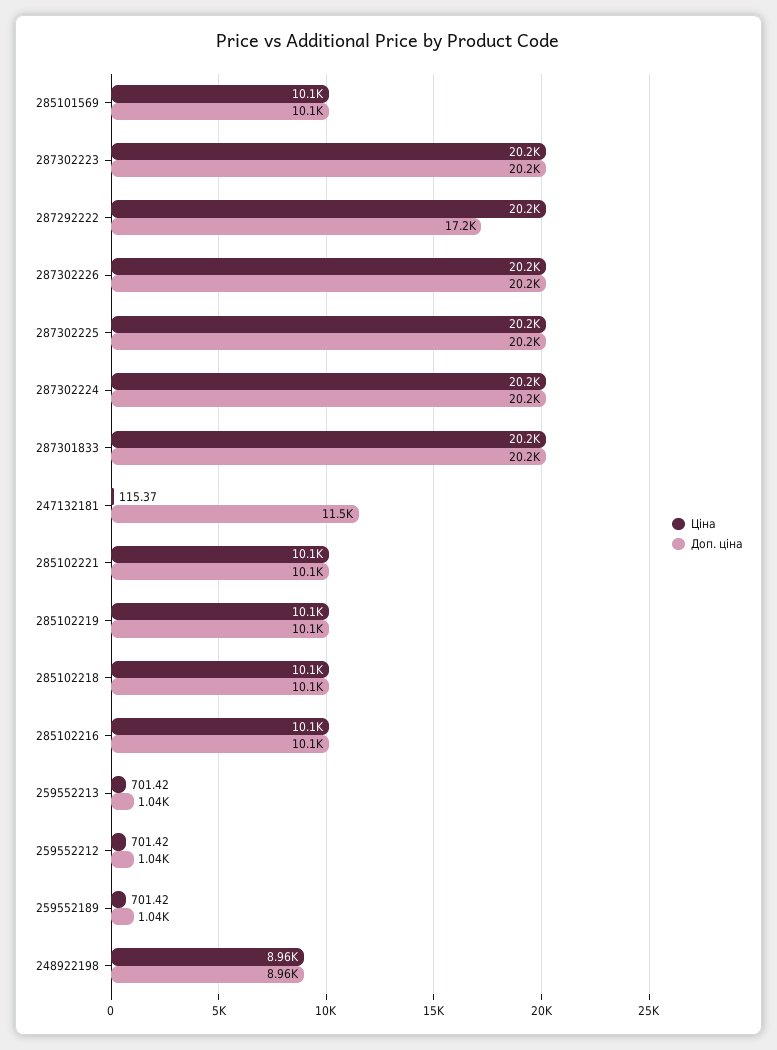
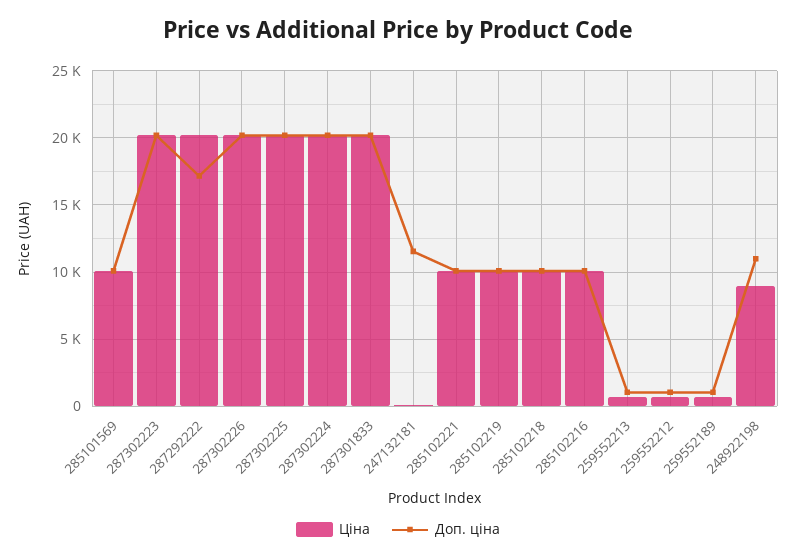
  {
    "Ціна": {
      "285101569": 10100,
      "287302223": 20200,
      "287292222": 20200,
      "287302226": 20200,
      "287302225": 20200,
      "287302224": 20200,
      "287301833": 20200,
      "247132181": 115.37,
      "285102221": 10100,
      "285102219": 10100,
      "285102218": 10100,
      "285102216": 10100,
      "259552213": 701.42,
      "259552212": 701.42,
      "259552189": 701.42,
      "248922198": 8960
    },
    "Доп. ціна": {
      "285101569": 10100,
      "287302223": 20200,
      "287292222": 17200,
      "287302226": 20200,
      "287302225": 20200,
      "287302224": 20200,
      "287301833": 20200,
      "247132181": 11500,
      "285102221": 10100,
      "285102219": 10100,
      "285102218": 10100,
      "285102216": 10100,
      "259552213": 1040,
      "259552212": 1040,
      "259552189": 1040,
-     "248922198": 8960
+     "248922198": 11000
    }
  }

